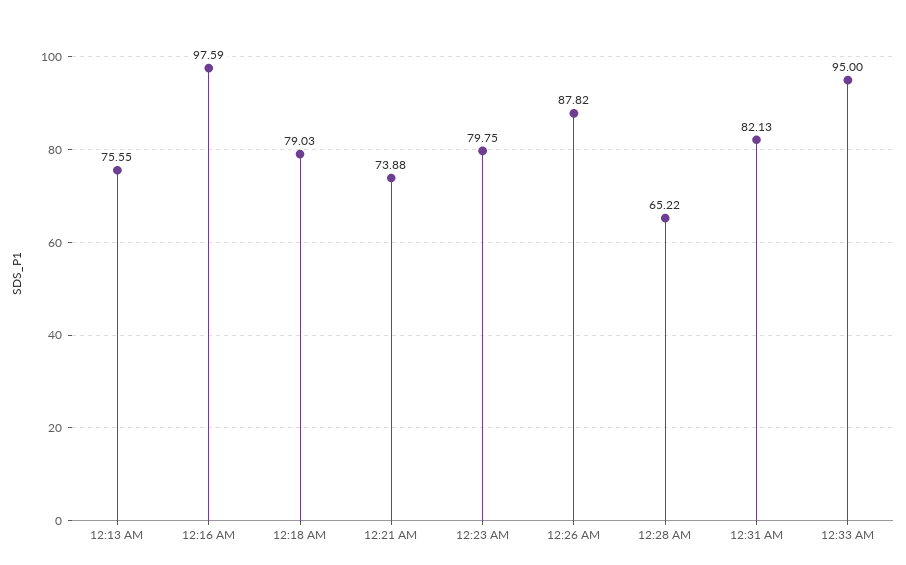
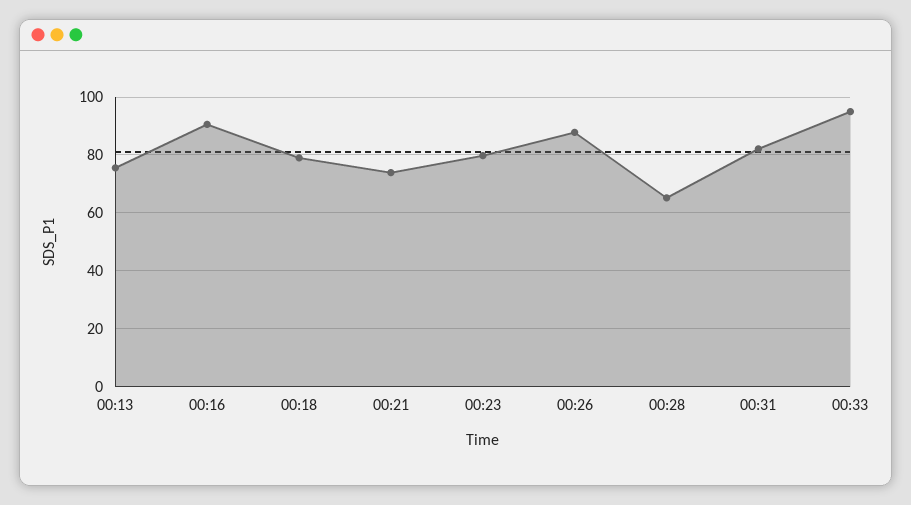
  {
    "12:13 AM": 75.55,
-   "12:16 AM": 97.59,
+   "12:16 AM": 90,
    "12:18 AM": 79.03,
    "12:21 AM": 73.88,
    "12:23 AM": 79.75,
    "12:26 AM": 87.82,
    "12:28 AM": 65.22,
    "12:31 AM": 82.13,
    "12:33 AM": 95
  }

